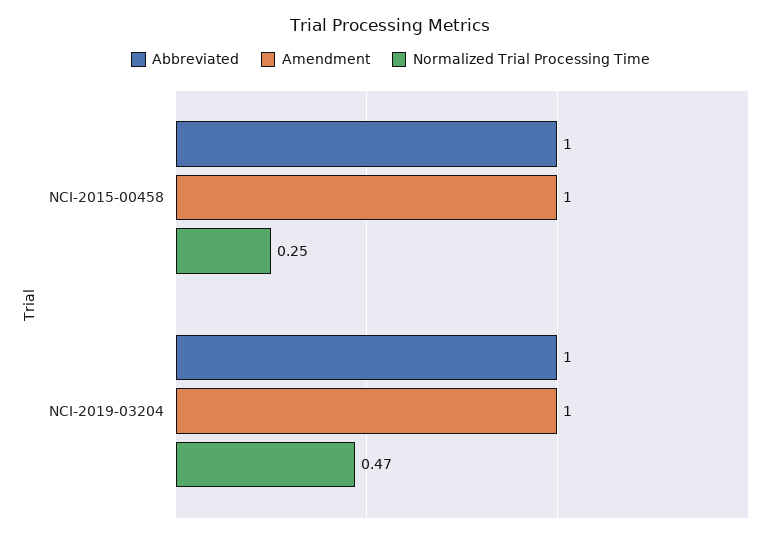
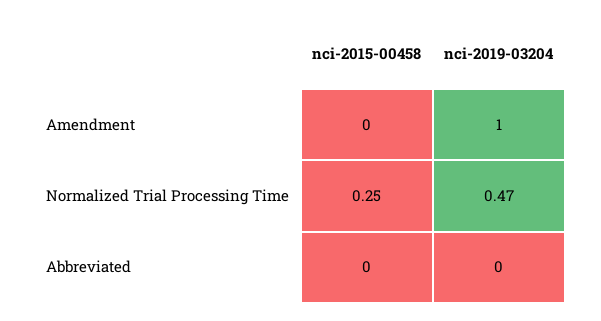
  {
    "Abbreviated": {
-     "NCI-2015-00458": 1,
+     "NCI-2015-00458": 0,
-     "NCI-2019-03204": 1
+     "NCI-2019-03204": 0
    },
    "Amendment": {
-     "NCI-2015-00458": 1,
+     "NCI-2015-00458": 0,
      "NCI-2019-03204": 1
    },
    "Normalized Trial Processing Time": {
      "NCI-2015-00458": 0.25,
      "NCI-2019-03204": 0.47
    }
  }

